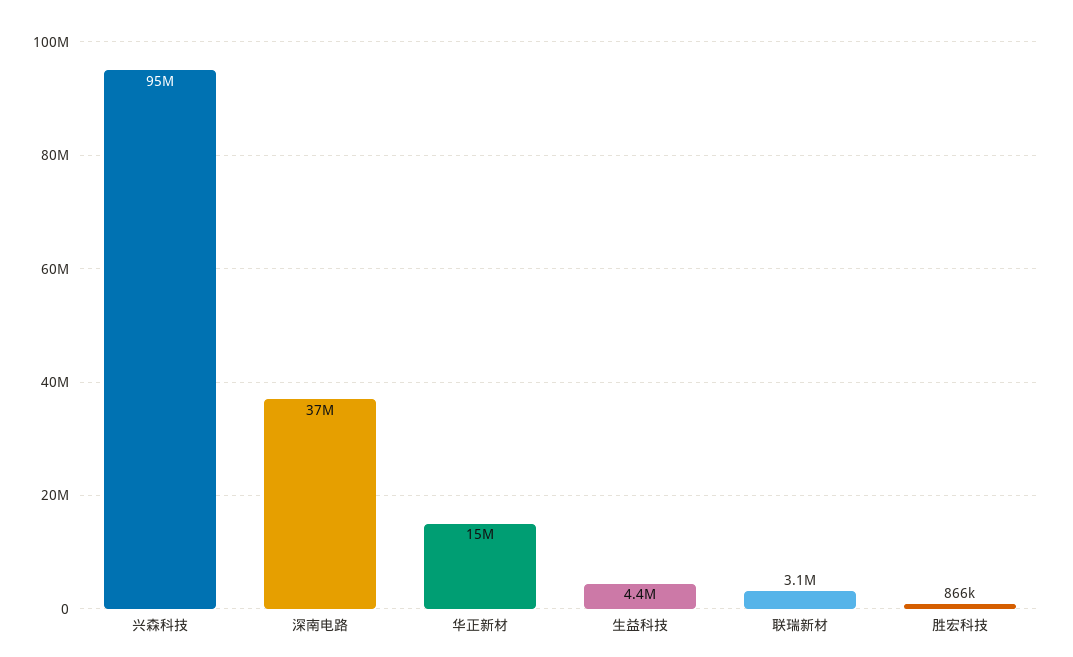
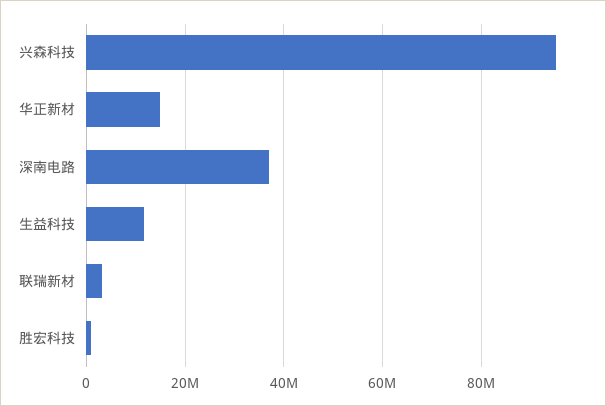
  {
    "兴森科技": 95000000,
    "深南电路": 37000000,
    "华正新材": 15000000,
-   "生益科技": 4400000,
+   "生益科技": 12000000,
    "联瑞新材": 3100000,
    "胜宏科技": 866000
  }

